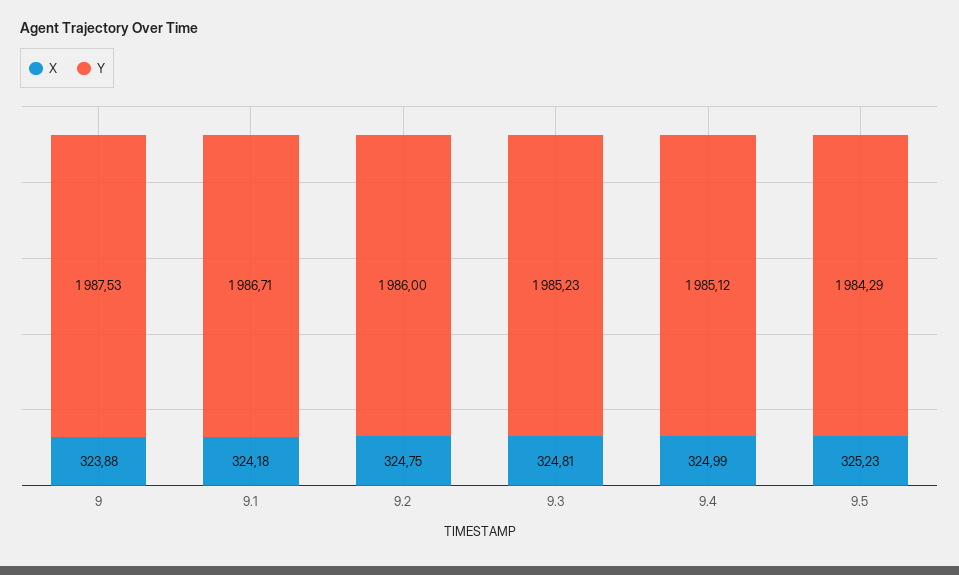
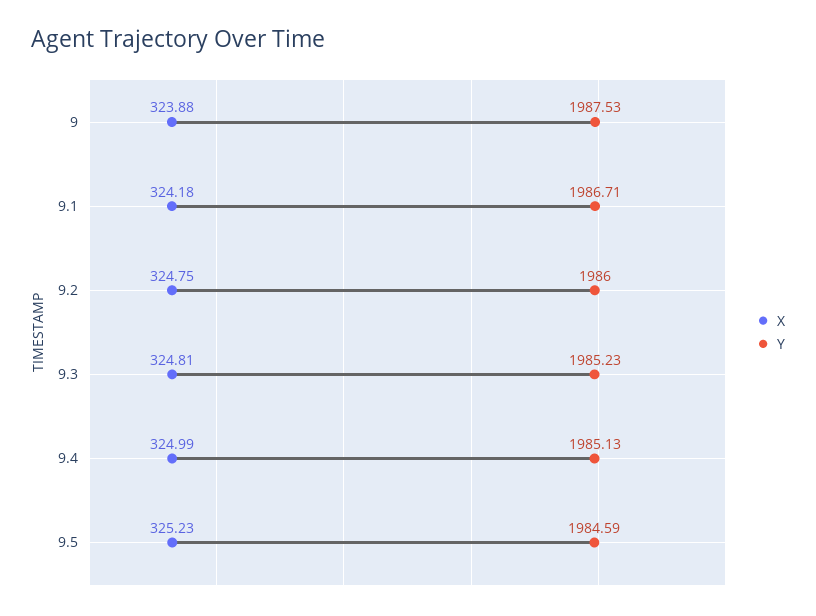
  {
    "X": {
      "9": 323.88,
      "9.1": 324.18,
      "9.2": 324.75,
      "9.3": 324.81,
      "9.4": 324.99,
      "9.5": 325.23
    },
    "Y": {
      "9": 1987.53,
      "9.1": 1986.71,
      "9.2": 1986,
      "9.3": 1985.23,
-     "9.4": 1985.12,
+     "9.4": 1985.13,
-     "9.5": 1984.29
+     "9.5": 1984.59
    }
  }

